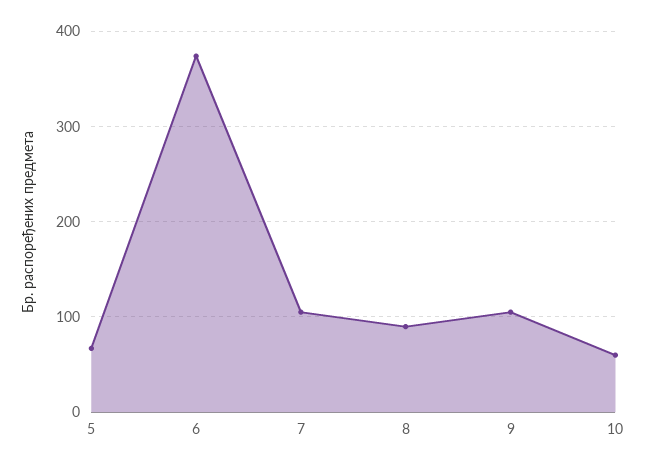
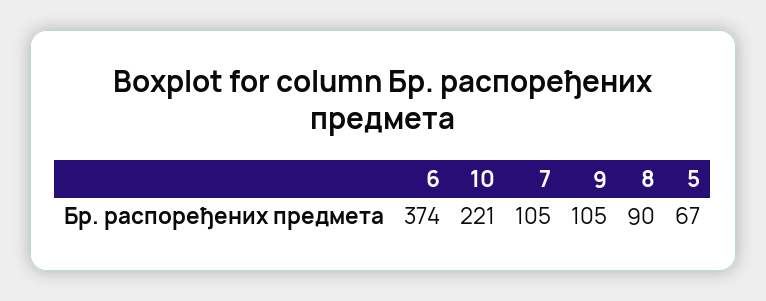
  {
    "5": 67,
    "6": 374,
    "7": 105,
    "8": 90,
    "9": 105,
-   "10": 60
+   "10": 221
  }

